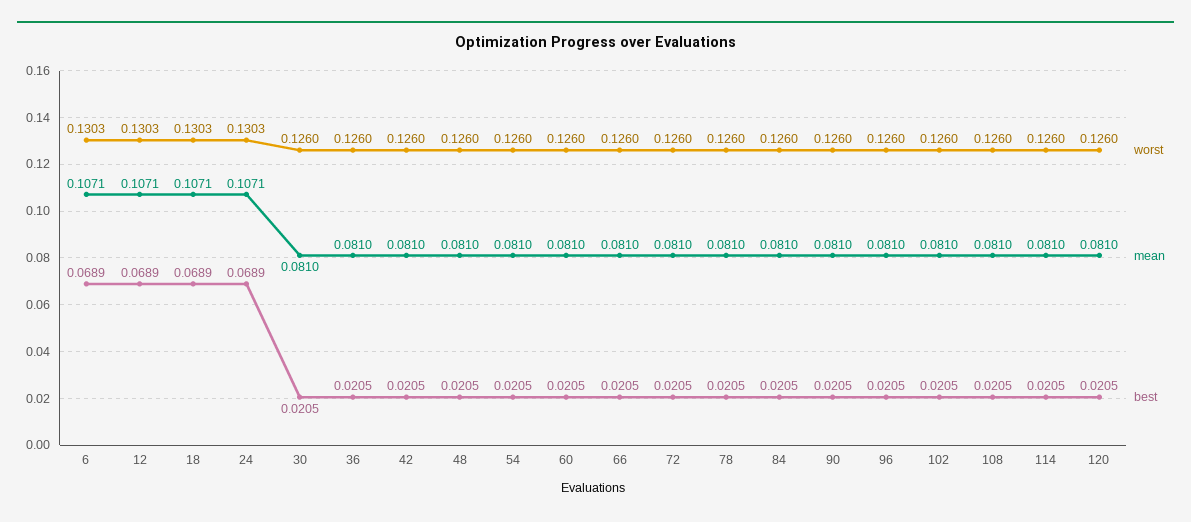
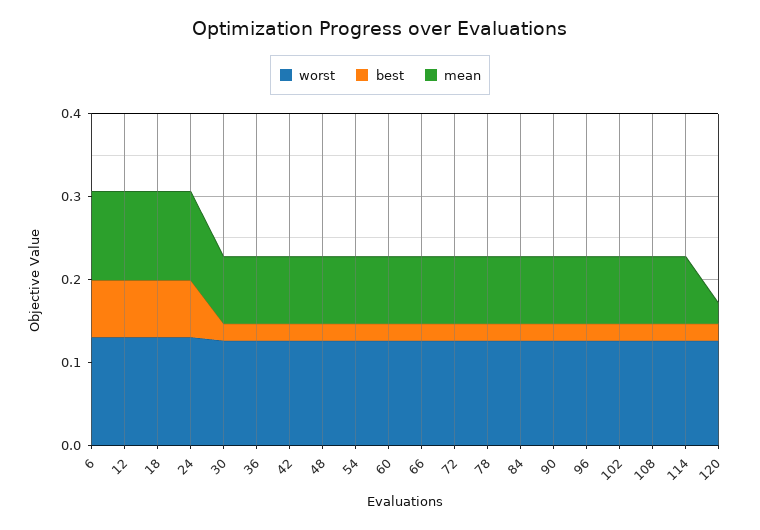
  {
    "worst": {
      "6": 0.1303,
      "12": 0.1303,
      "18": 0.1303,
      "24": 0.1303,
      "30": 0.126,
      "36": 0.126,
      "42": 0.126,
      "48": 0.126,
      "54": 0.126,
      "60": 0.126,
      "66": 0.126,
      "72": 0.126,
      "78": 0.126,
      "84": 0.126,
      "90": 0.126,
      "96": 0.126,
      "102": 0.126,
      "108": 0.126,
      "114": 0.126,
      "120": 0.126
    },
    "mean": {
      "6": 0.1071,
      "12": 0.1071,
      "18": 0.1071,
      "24": 0.1071,
      "30": 0.081,
      "36": 0.081,
      "42": 0.081,
      "48": 0.081,
      "54": 0.081,
      "60": 0.081,
      "66": 0.081,
      "72": 0.081,
      "78": 0.081,
      "84": 0.081,
      "90": 0.081,
      "96": 0.081,
      "102": 0.081,
      "108": 0.081,
      "114": 0.081,
-     "120": 0.081
+     "120": 0.02
    },
    "best": {
      "6": 0.0689,
      "12": 0.0689,
      "18": 0.0689,
      "24": 0.0689,
      "30": 0.0205,
      "36": 0.0205,
      "42": 0.0205,
      "48": 0.0205,
      "54": 0.0205,
      "60": 0.0205,
      "66": 0.0205,
      "72": 0.0205,
      "78": 0.0205,
      "84": 0.0205,
      "90": 0.0205,
      "96": 0.0205,
      "102": 0.0205,
      "108": 0.0205,
      "114": 0.0205,
      "120": 0.0205
    }
  }

